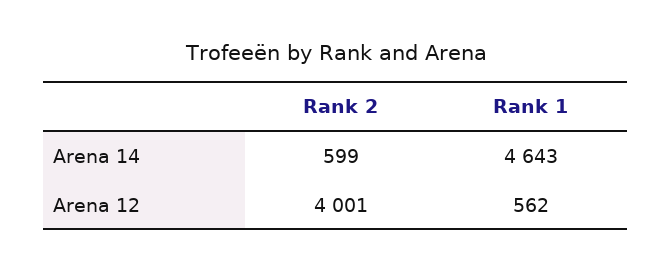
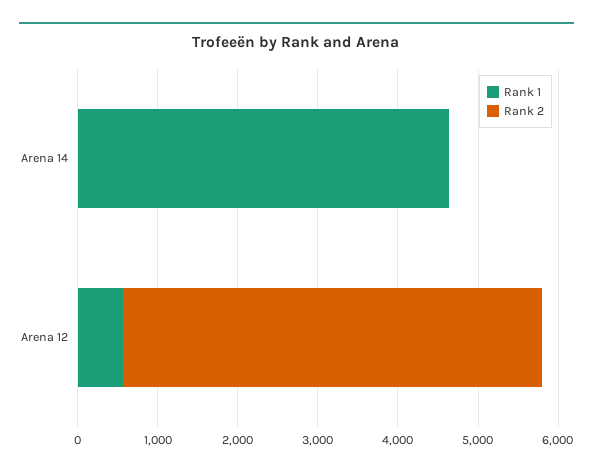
  {
    "Rank 2": {
-     "Arena 14": 599,
+     "Arena 14": 0,
-     "Arena 12": 4001
+     "Arena 12": 5200
    },
    "Rank 1": {
      "Arena 14": 4643,
      "Arena 12": 562
    }
  }

